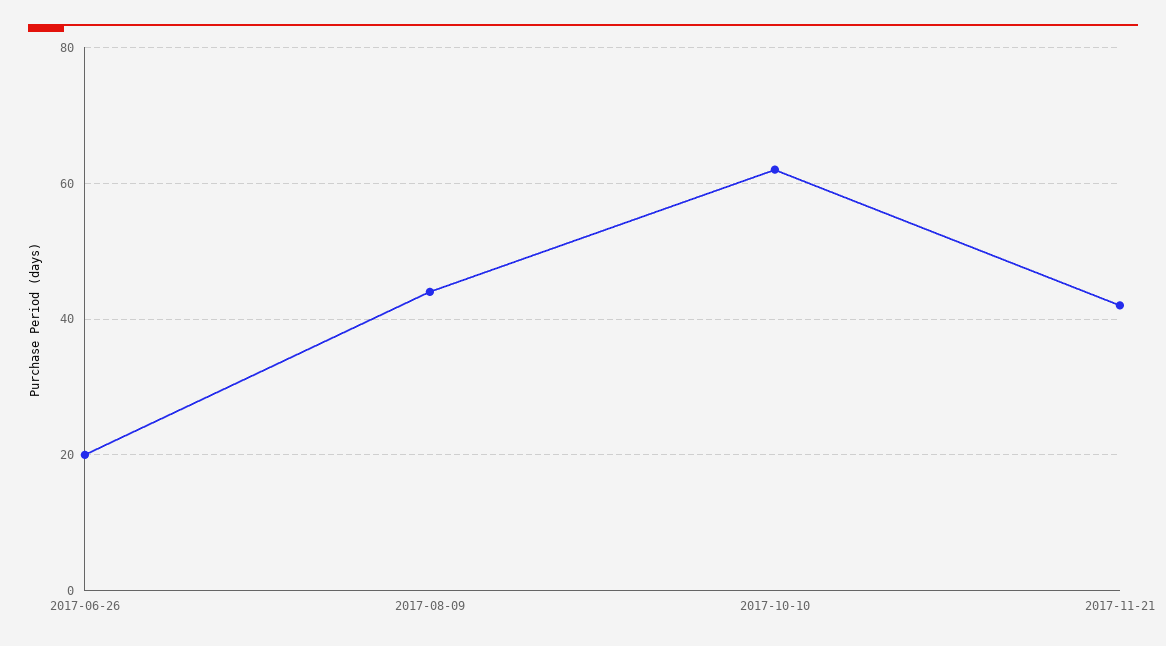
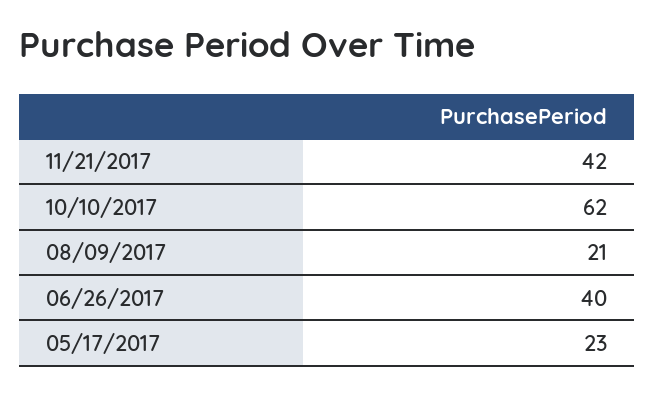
  {
-   "2017-06-26": 20,
+   "2017-06-26": 40,
-   "2017-08-09": 45,
+   "2017-08-09": 21,
    "2017-10-10": 62,
-   "2017-11-21": 42
+   "2017-11-21": 42,
+   "05/17/2017": 23
  }

